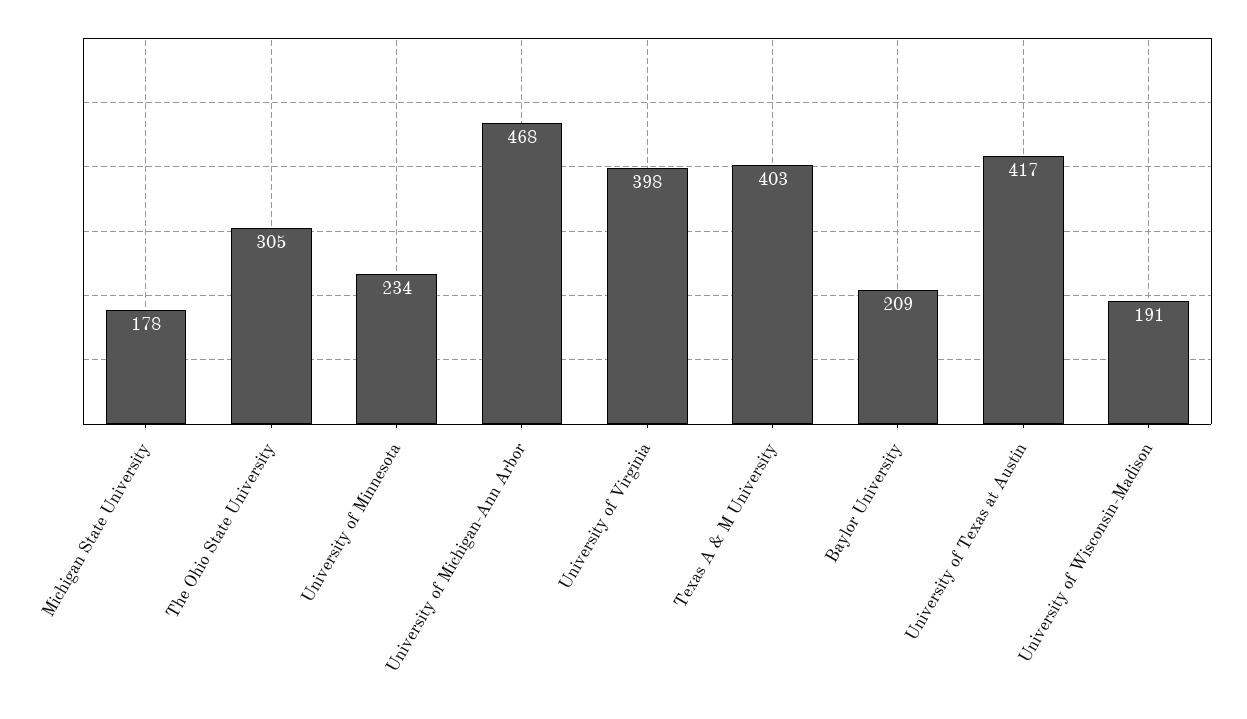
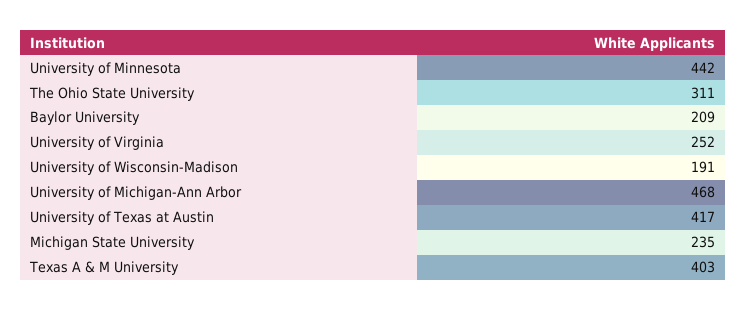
  {
-   "Michigan State University": 178,
+   "Michigan State University": 235,
-   "The Ohio State University": 305,
+   "The Ohio State University": 311,
-   "University of Minnesota": 234,
+   "University of Minnesota": 442,
    "University of Michigan-Ann Arbor": 468,
-   "University of Virginia": 398,
+   "University of Virginia": 252,
    "Texas A & M University": 403,
    "Baylor University": 209,
    "University of Texas at Austin": 417,
    "University of Wisconsin-Madison": 191
  }

